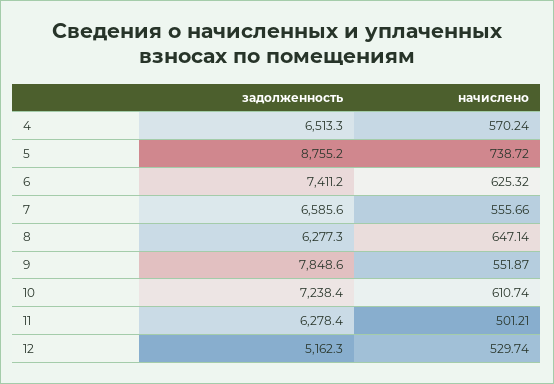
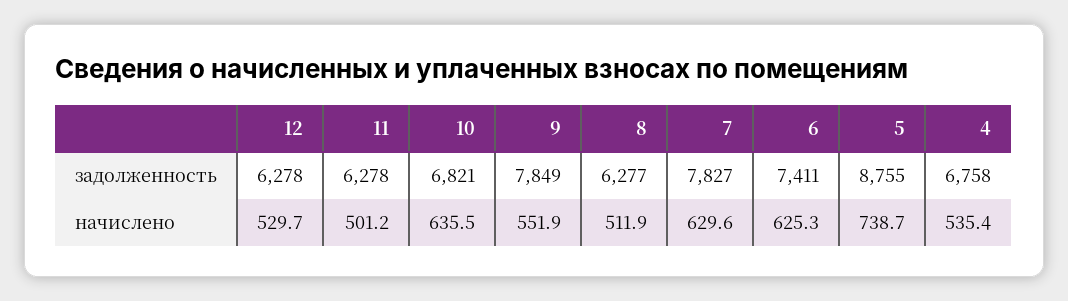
  {
    "задолженность": {
-     "4": 6513.3,
+     "4": 6758,
      "5": 8755.2,
      "6": 7411.2,
-     "7": 6585.6,
+     "7": 7827,
      "8": 6277.3,
      "9": 7848.6,
-     "10": 7238.4,
+     "10": 6821,
      "11": 6278.4,
-     "12": 5162.3
+     "12": 6278
    },
    "начислено": {
-     "4": 570.24,
+     "4": 535.4,
      "5": 738.72,
      "6": 625.32,
-     "7": 555.66,
+     "7": 629.6,
-     "8": 647.14,
+     "8": 511.9,
      "9": 551.87,
-     "10": 610.74,
+     "10": 635.5,
      "11": 501.21,
      "12": 529.74
    }
  }

